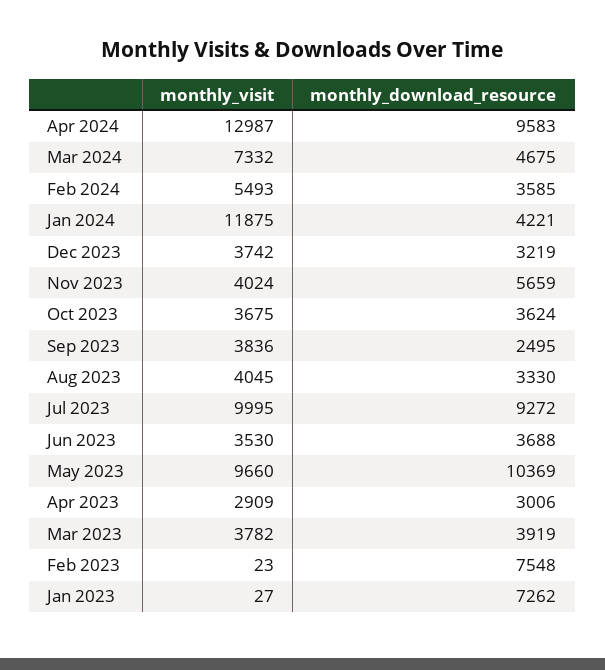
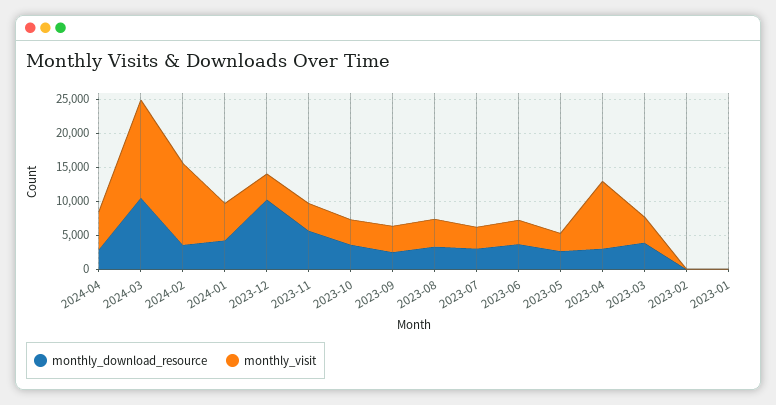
  {
    "monthly_visit": {
-     "Apr 2024": 12987,
+     "Apr 2024": 5000,
-     "Mar 2024": 7332,
+     "Mar 2024": 15000,
-     "Feb 2024": 5493,
+     "Feb 2024": 12500,
-     "Jan 2024": 11875,
+     "Jan 2024": 5000,
      "Dec 2023": 3742,
      "Nov 2023": 4024,
      "Oct 2023": 3675,
      "Sep 2023": 3836,
      "Aug 2023": 4045,
-     "Jul 2023": 9995,
+     "Jul 2023": 2500,
      "Jun 2023": 3530,
-     "May 2023": 9660,
+     "May 2023": 2500,
-     "Apr 2023": 2909,
+     "Apr 2023": 10000,
      "Mar 2023": 3782,
      "Feb 2023": 23,
      "Jan 2023": 27
    },
    "monthly_download_resource": {
-     "Apr 2024": 9583,
+     "Apr 2024": 2500,
-     "Mar 2024": 4675,
+     "Mar 2024": 10000,
      "Feb 2024": 3585,
      "Jan 2024": 4221,
-     "Dec 2023": 3219,
+     "Dec 2023": 10000,
      "Nov 2023": 5659,
      "Oct 2023": 3624,
      "Sep 2023": 2495,
      "Aug 2023": 3330,
-     "Jul 2023": 9272,
+     "Jul 2023": 2500,
      "Jun 2023": 3688,
-     "May 2023": 10369,
+     "May 2023": 2500,
      "Apr 2023": 3006,
      "Mar 2023": 3919,
-     "Feb 2023": 7548,
+     "Feb 2023": 0,
-     "Jan 2023": 7262
+     "Jan 2023": 0
    }
  }

